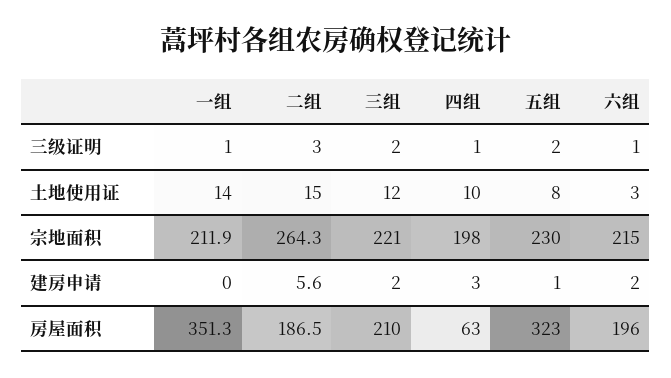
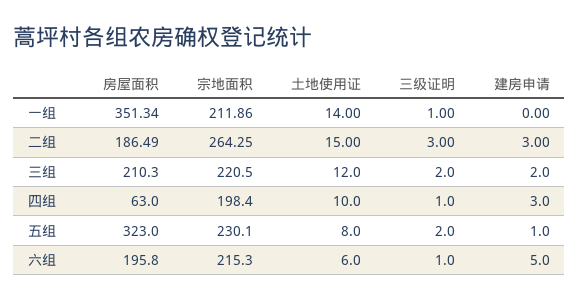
  {
    "一组": {
      "三级证明": 1,
      "土地使用证": 14,
      "宗地面积": 211.86,
      "建房申请": 0,
      "房屋面积": 351.34
    },
    "二组": {
      "三级证明": 3,
      "土地使用证": 15,
      "宗地面积": 264.25,
-     "建房申请": 5.6,
+     "建房申请": 3,
      "房屋面积": 186.49
    },
    "三组": {
      "三级证明": 2,
      "土地使用证": 12,
      "宗地面积": 220.5,
      "建房申请": 2,
      "房屋面积": 210.3
    },
    "四组": {
      "三级证明": 1,
      "土地使用证": 10,
      "宗地面积": 198.4,
      "建房申请": 3,
      "房屋面积": 63
    },
    "五组": {
      "三级证明": 2,
      "土地使用证": 8,
      "宗地面积": 230.1,
      "建房申请": 1,
      "房屋面积": 323
    },
    "六组": {
      "三级证明": 1,
-     "土地使用证": 3,
+     "土地使用证": 6,
      "宗地面积": 215.3,
-     "建房申请": 2,
+     "建房申请": 5,
      "房屋面积": 195.8
    }
  }

